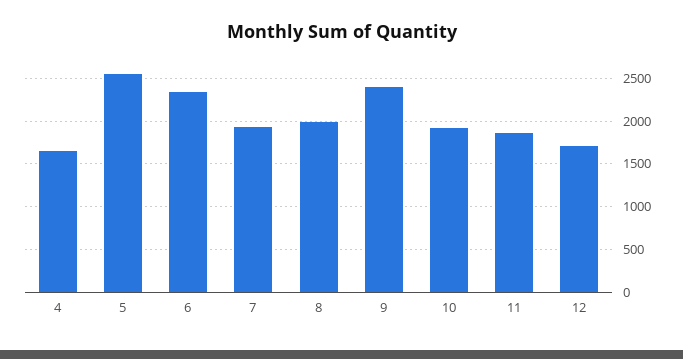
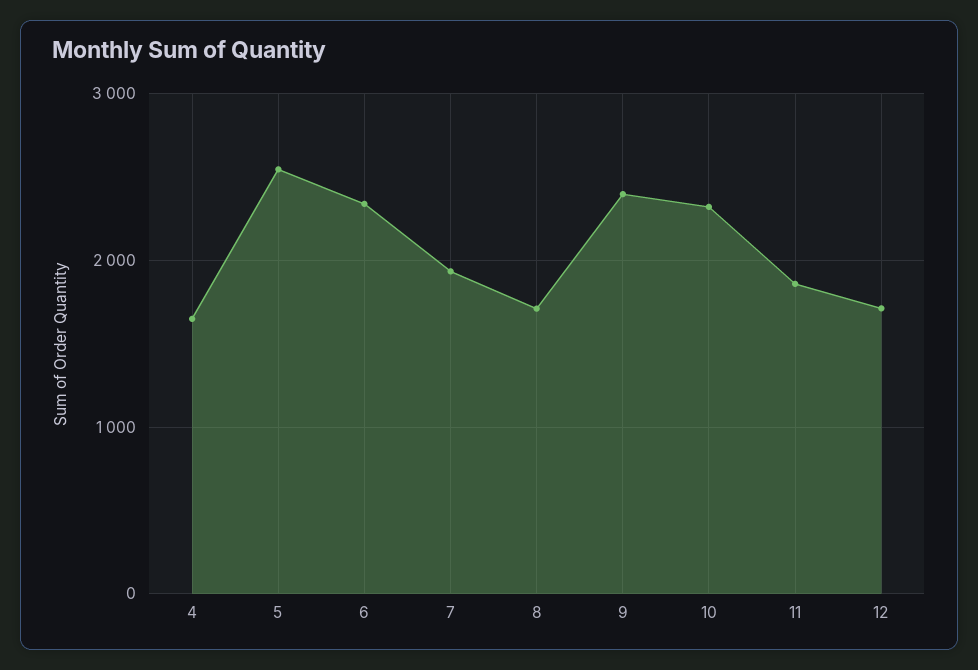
  {
    "4": 1700,
    "5": 2500,
    "6": 2300,
    "7": 1900,
-   "8": 2000,
+   "8": 1700,
    "9": 2400,
-   "10": 1900,
+   "10": 2300,
    "11": 1900,
    "12": 1700
  }

